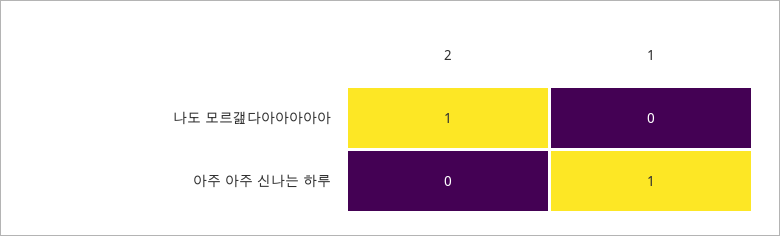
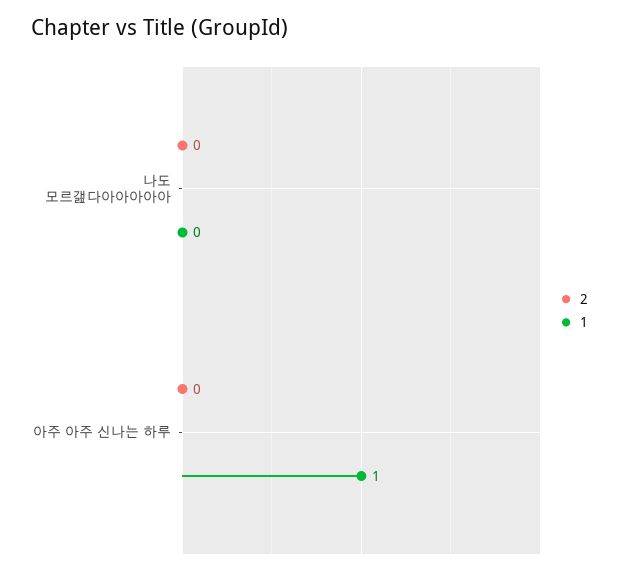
  {
    "2": {
-     "나도 모르갪다아아아아아": 1,
+     "나도 모르갪다아아아아아": 0,
      "아주 아주 신나는 하루": 0
    },
    "1": {
      "나도 모르갪다아아아아아": 0,
      "아주 아주 신나는 하루": 1
    }
  }

